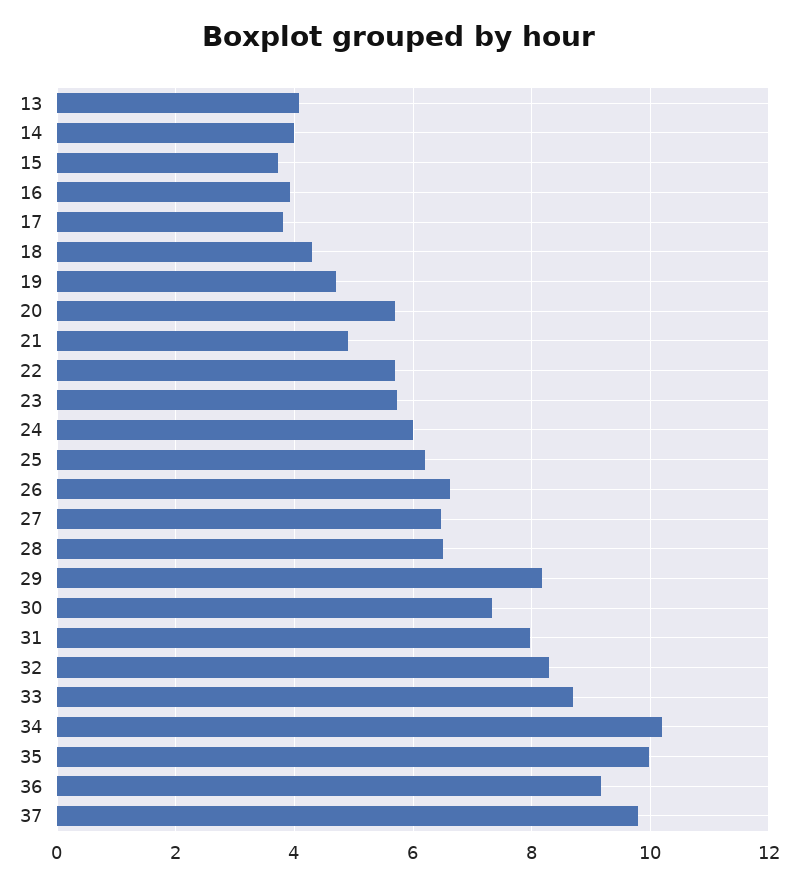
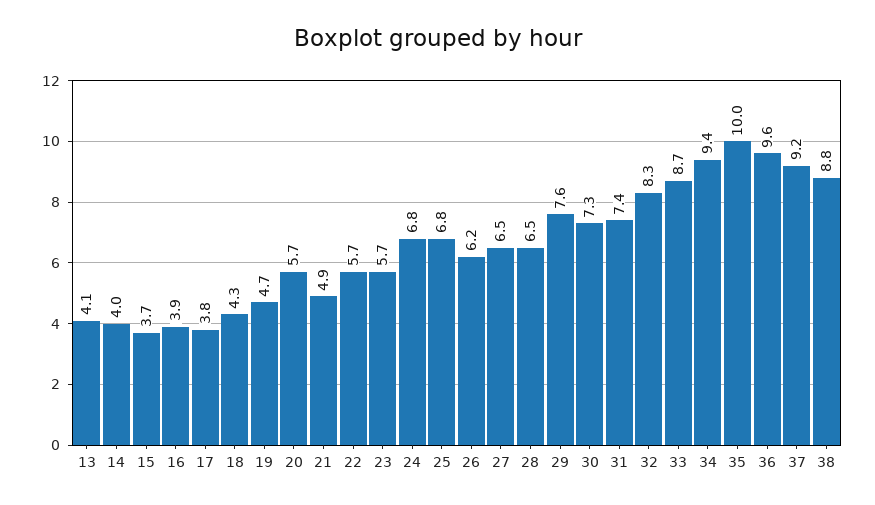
  {
    "13": 4.1,
    "14": 4,
    "15": 3.7,
    "16": 3.9,
    "17": 3.8,
    "18": 4.3,
    "19": 4.7,
    "20": 5.7,
    "21": 4.9,
    "22": 5.7,
    "23": 5.7,
-   "24": 6,
+   "24": 6.8,
-   "25": 6.2,
+   "25": 6.8,
-   "26": 6.6,
+   "26": 6.2,
    "27": 6.5,
    "28": 6.5,
-   "29": 8.2,
+   "29": 7.6,
    "30": 7.3,
-   "31": 8,
+   "31": 7.4,
    "32": 8.3,
    "33": 8.7,
-   "34": 10.2,
+   "34": 9.4,
    "35": 10,
-   "36": 9.2,
+   "36": 9.6,
-   "37": 9.8
+   "37": 9.2,
+   "38": 8.8
  }

